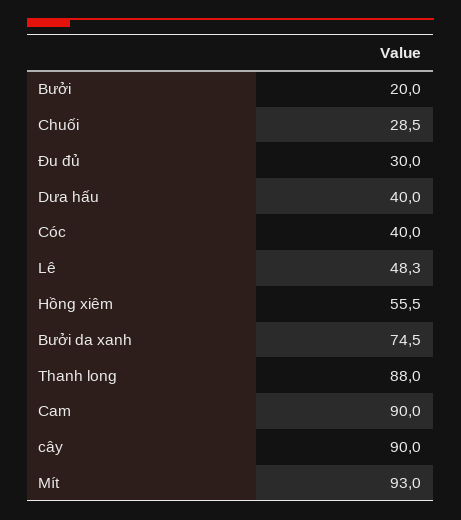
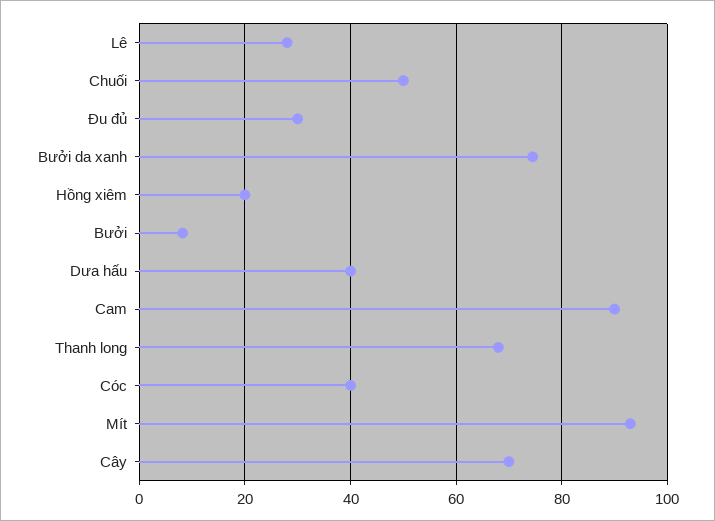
  {
-   "Bưởi": 20,
+   "Bưởi": 8,
-   "Chuối": 28.5,
+   "Chuối": 50,
    "Đu đủ": 30,
    "Dưa hấu": 40,
    "Cóc": 40,
-   "Lê": 48.3,
+   "Lê": 28,
-   "Hồng xiêm": 55.5,
+   "Hồng xiêm": 20,
    "Bưởi da xanh": 74.5,
-   "Thanh long": 88,
+   "Thanh long": 68,
    "Cam": 90,
-   "cây": 90,
+   "cây": 70,
    "Mít": 93
  }

